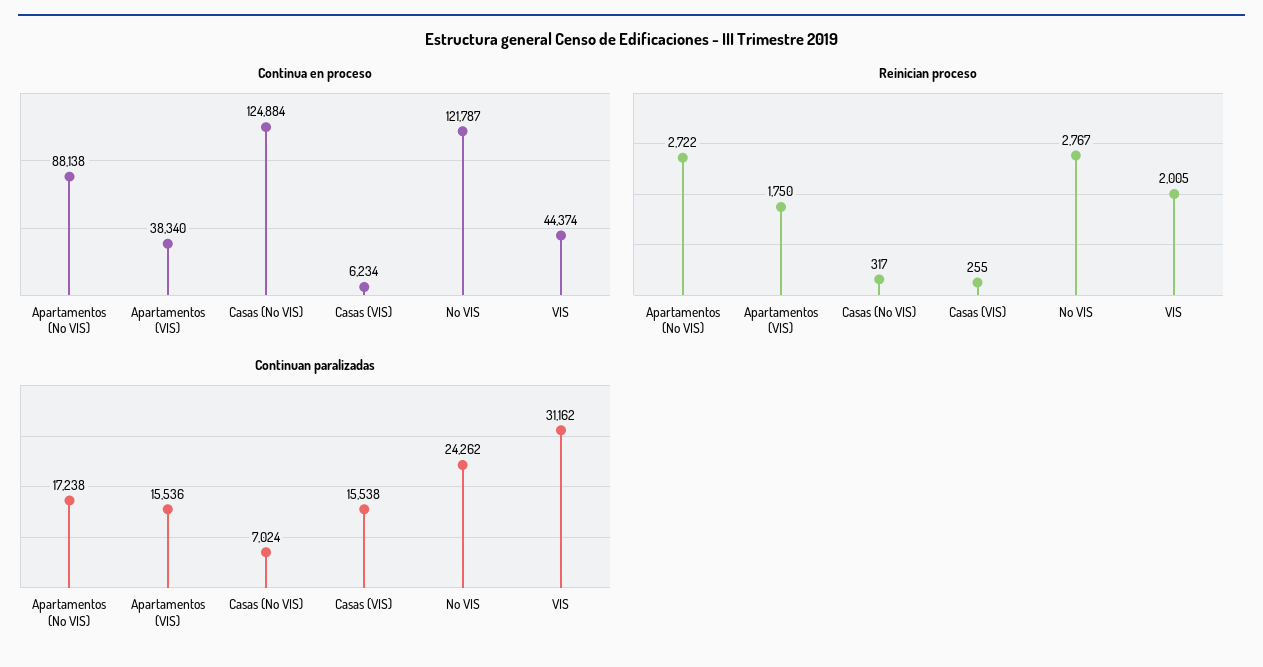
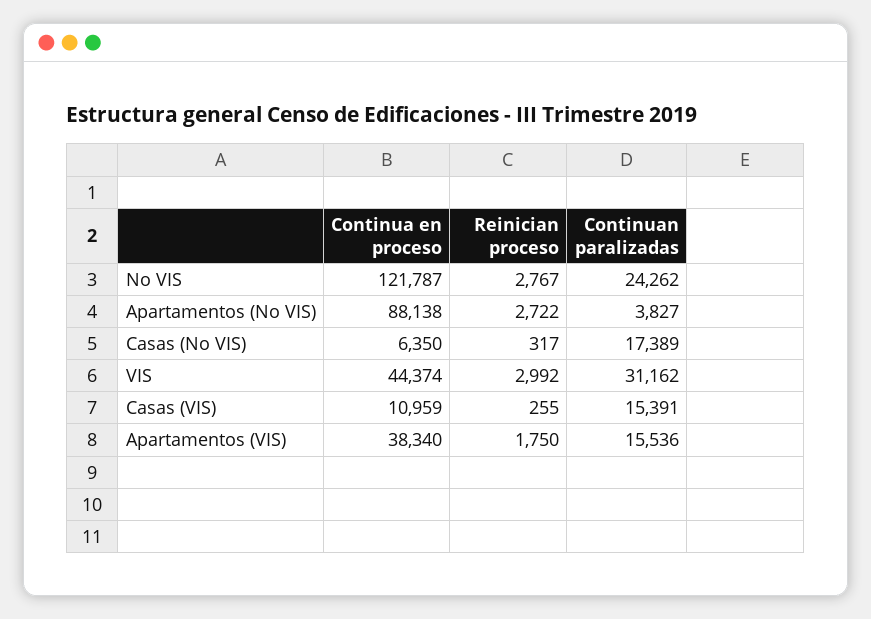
  {
    "Continua en proceso": {
      "Apartamentos (No VIS)": 88138,
      "Apartamentos (VIS)": 38340,
-     "Casas (No VIS)": 124884,
+     "Casas (No VIS)": 6350,
-     "Casas (VIS)": 6234,
+     "Casas (VIS)": 10959,
      "No VIS": 121787,
      "VIS": 44374
    },
    "Reinician proceso": {
      "Apartamentos (No VIS)": 2722,
      "Apartamentos (VIS)": 1750,
      "Casas (No VIS)": 317,
      "Casas (VIS)": 255,
      "No VIS": 2767,
-     "VIS": 2005
+     "VIS": 2992
    },
    "Continuan paralizadas": {
-     "Apartamentos (No VIS)": 17238,
+     "Apartamentos (No VIS)": 3827,
      "Apartamentos (VIS)": 15536,
-     "Casas (No VIS)": 7024,
+     "Casas (No VIS)": 17389,
-     "Casas (VIS)": 15538,
+     "Casas (VIS)": 15391,
      "No VIS": 24262,
      "VIS": 31162
    }
  }

